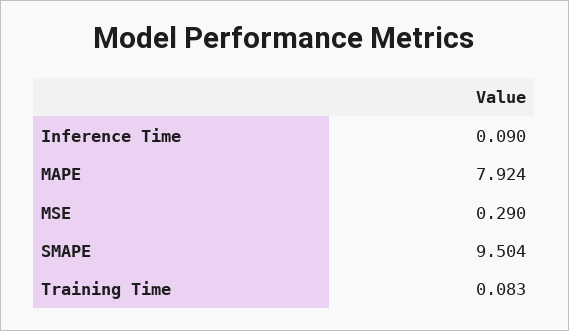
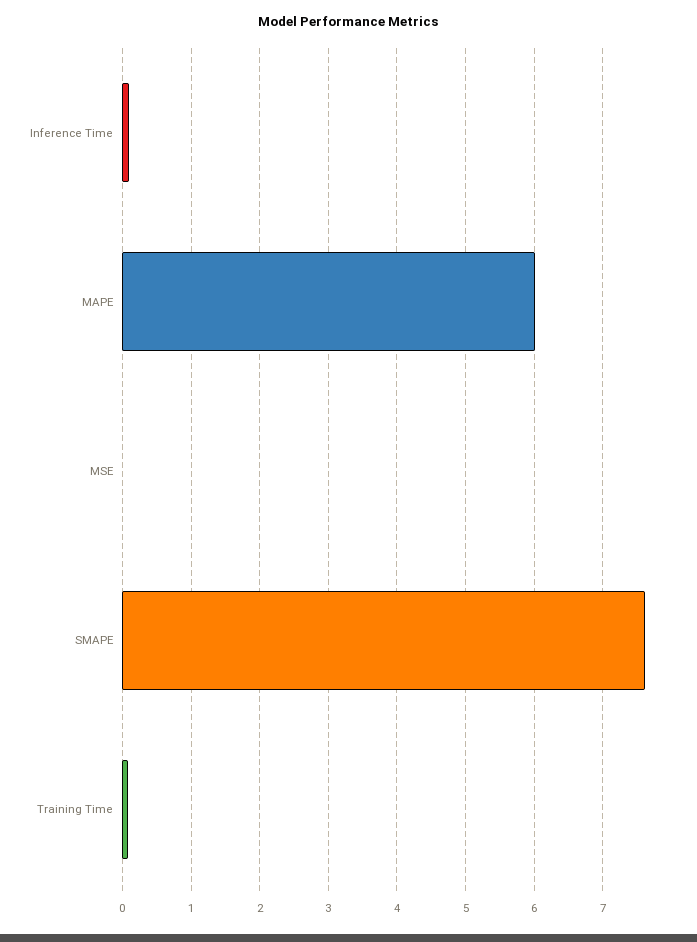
  {
    "Inference Time": 0.09,
-   "MAPE": 7.924,
+   "MAPE": 6,
-   "MSE": 0.29,
+   "MSE": 0,
-   "SMAPE": 9.504,
+   "SMAPE": 7.6,
    "Training Time": 0.083
  }

